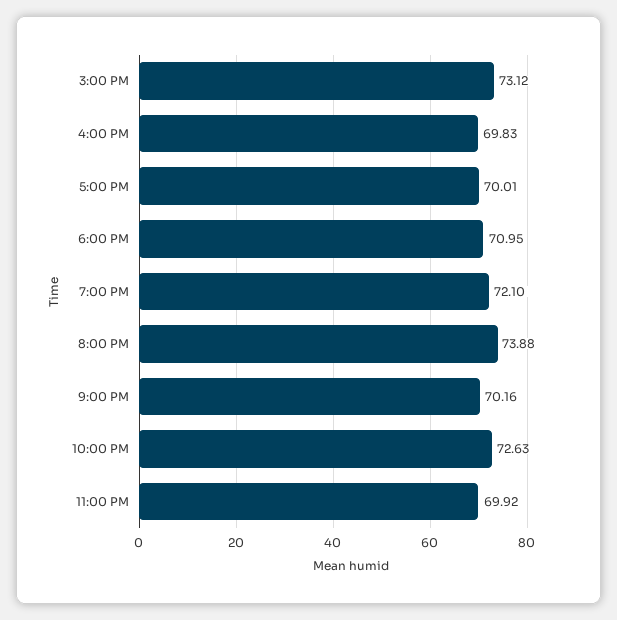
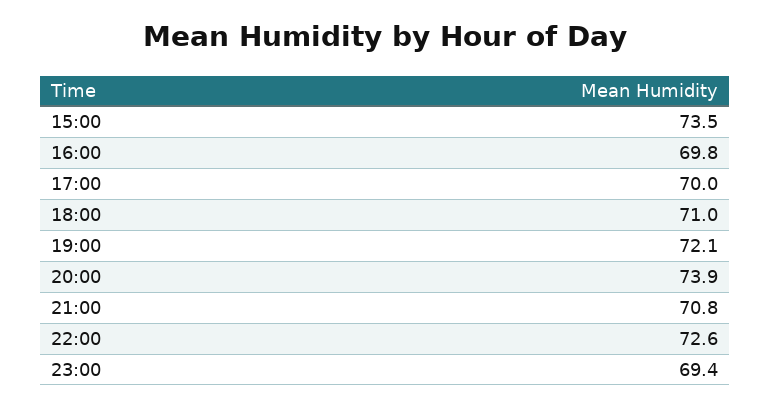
  {
-   "3:00 PM": 73.12,
+   "3:00 PM": 73.5,
    "4:00 PM": 69.83,
    "5:00 PM": 70.01,
    "6:00 PM": 70.95,
    "7:00 PM": 72.1,
    "8:00 PM": 73.88,
-   "9:00 PM": 70.16,
+   "9:00 PM": 70.8,
    "10:00 PM": 72.63,
-   "11:00 PM": 69.92
+   "11:00 PM": 69.4
  }

